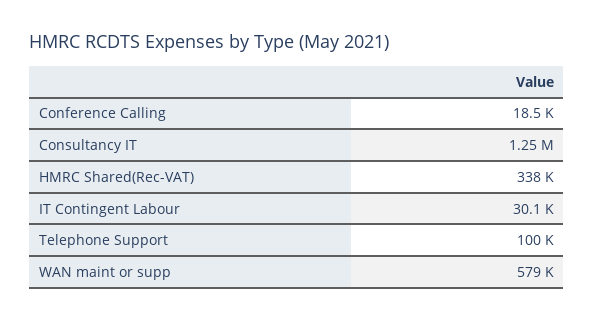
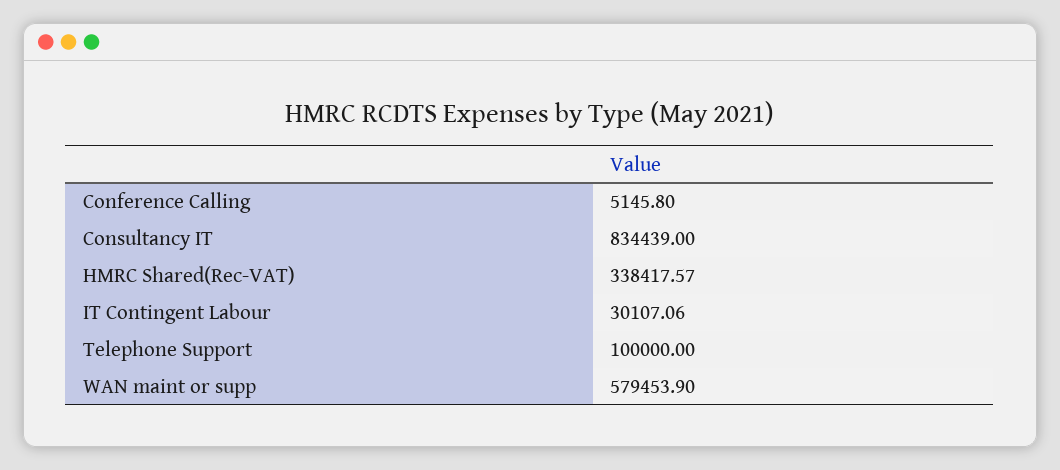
  {
-   "Conference Calling": 18500,
+   "Conference Calling": 5145.8,
-   "Consultancy IT": 1250000,
+   "Consultancy IT": 834439,
    "HMRC Shared(Rec-VAT)": 338417.57,
    "IT Contingent Labour": 30107.06,
    "Telephone Support": 100000,
    "WAN maint or supp": 579453.9
  }

